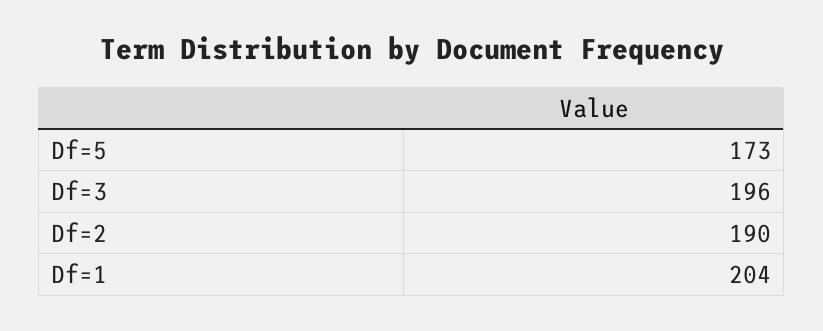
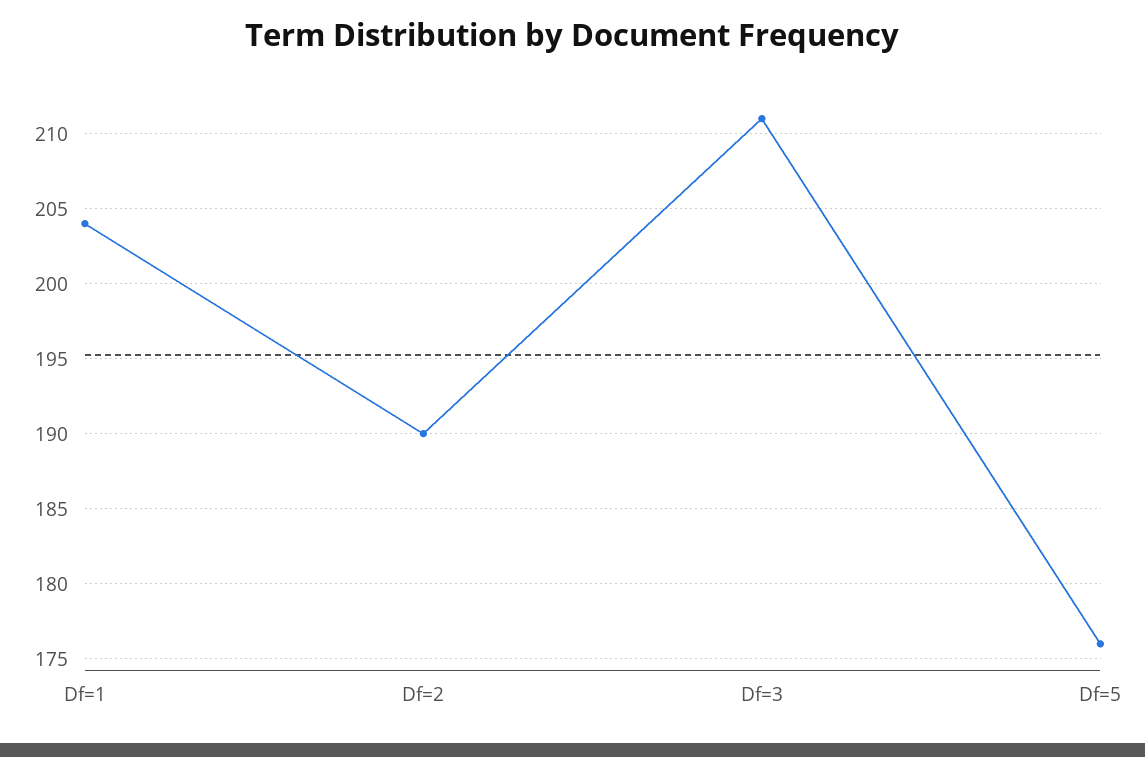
  {
-   "Df=5": 173,
+   "Df=5": 176,
-   "Df=3": 196,
+   "Df=3": 211,
    "Df=2": 190,
    "Df=1": 204
  }

